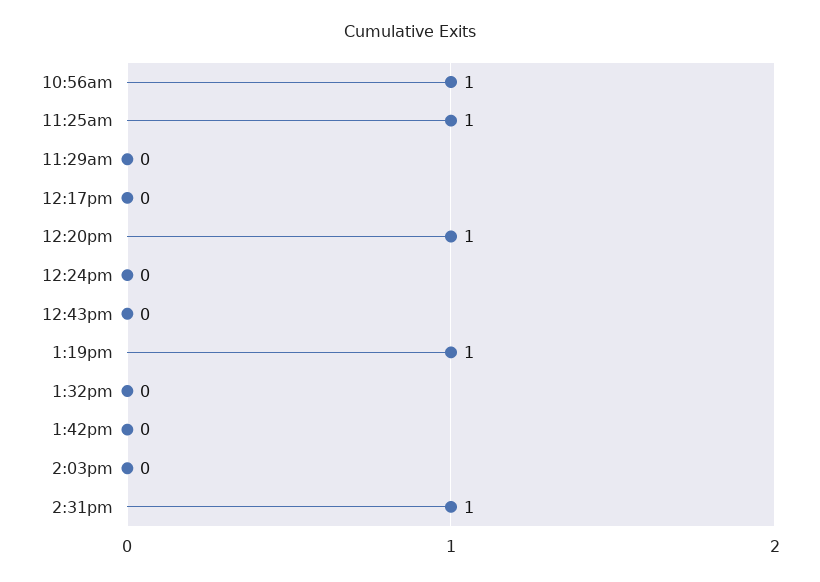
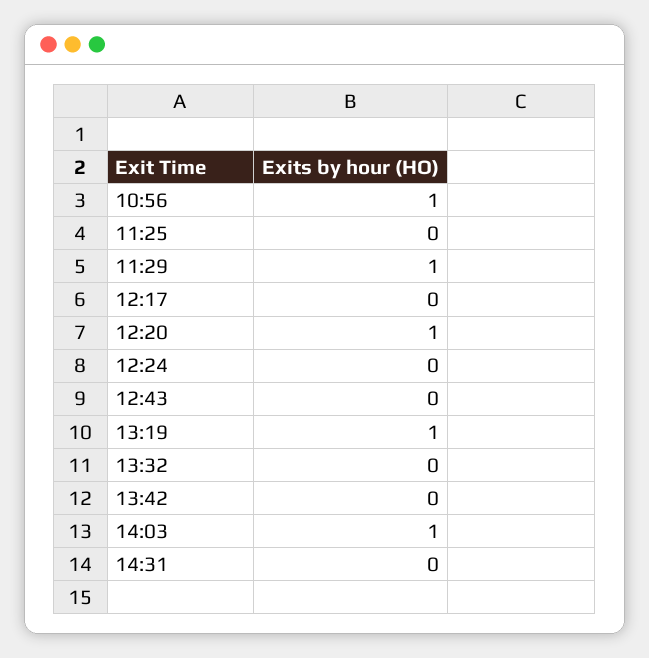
  {
    "10:56am": 1,
-   "11:25am": 1,
+   "11:25am": 0,
-   "11:29am": 0,
+   "11:29am": 1,
    "12:17pm": 0,
    "12:20pm": 1,
    "12:24pm": 0,
    "12:43pm": 0,
    "1:19pm": 1,
    "1:32pm": 0,
    "1:42pm": 0,
-   "2:03pm": 0,
+   "2:03pm": 1,
-   "2:31pm": 1
+   "2:31pm": 0
  }

